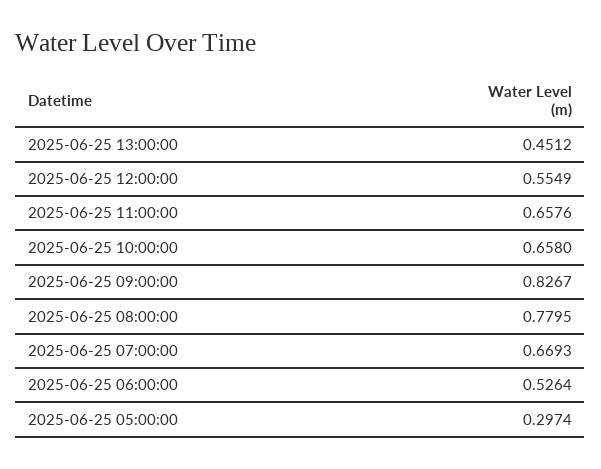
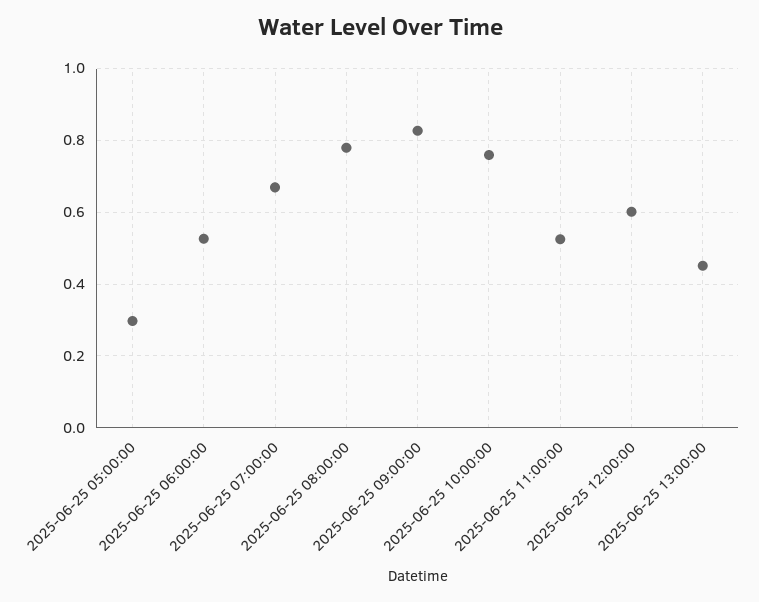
  {
    "2025-06-25 13:00:00": 0.4512,
-   "2025-06-25 12:00:00": 0.5549,
+   "2025-06-25 12:00:00": 0.6,
-   "2025-06-25 11:00:00": 0.6576,
+   "2025-06-25 11:00:00": 0.52,
-   "2025-06-25 10:00:00": 0.658,
+   "2025-06-25 10:00:00": 0.76,
    "2025-06-25 09:00:00": 0.8267,
    "2025-06-25 08:00:00": 0.7795,
    "2025-06-25 07:00:00": 0.6693,
    "2025-06-25 06:00:00": 0.5264,
    "2025-06-25 05:00:00": 0.2974
  }

